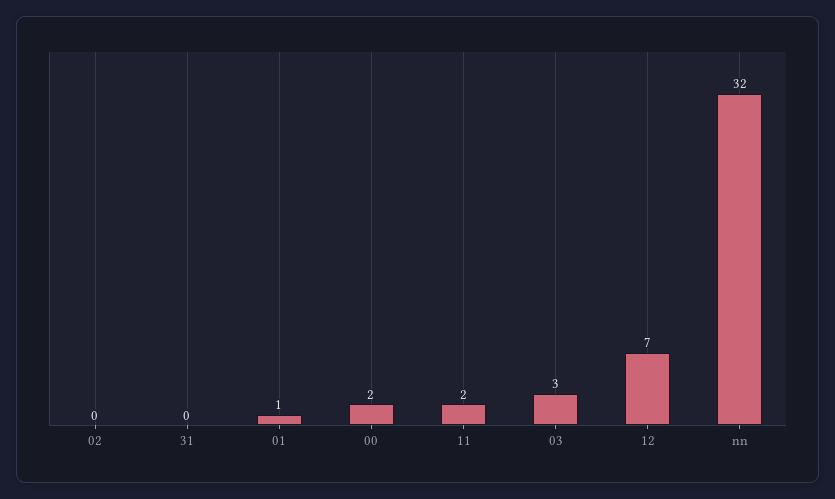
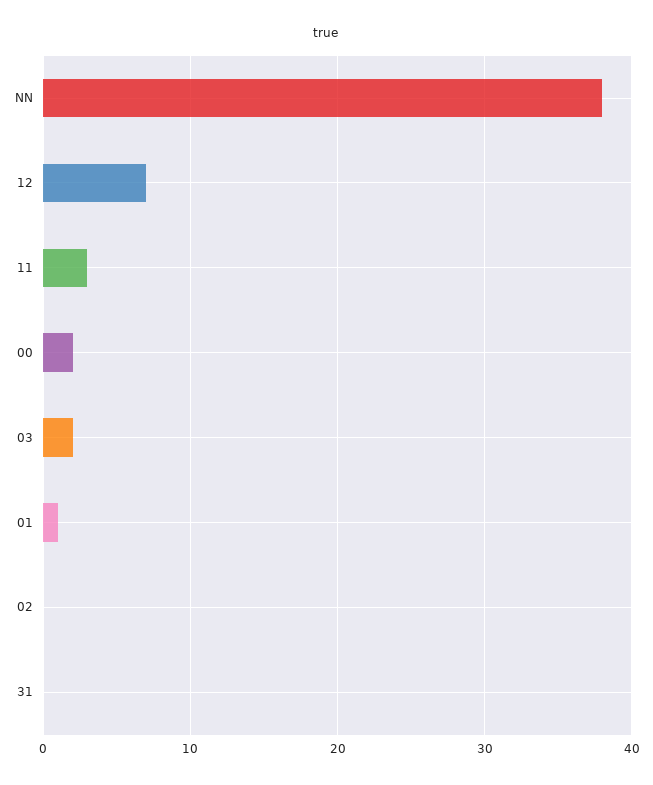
  {
    "02": 0,
    "31": 0,
    "01": 1,
    "00": 2,
-   "11": 2,
+   "11": 3,
-   "03": 3,
+   "03": 2,
    "12": 7,
-   "nn": 32
+   "nn": 38
  }

